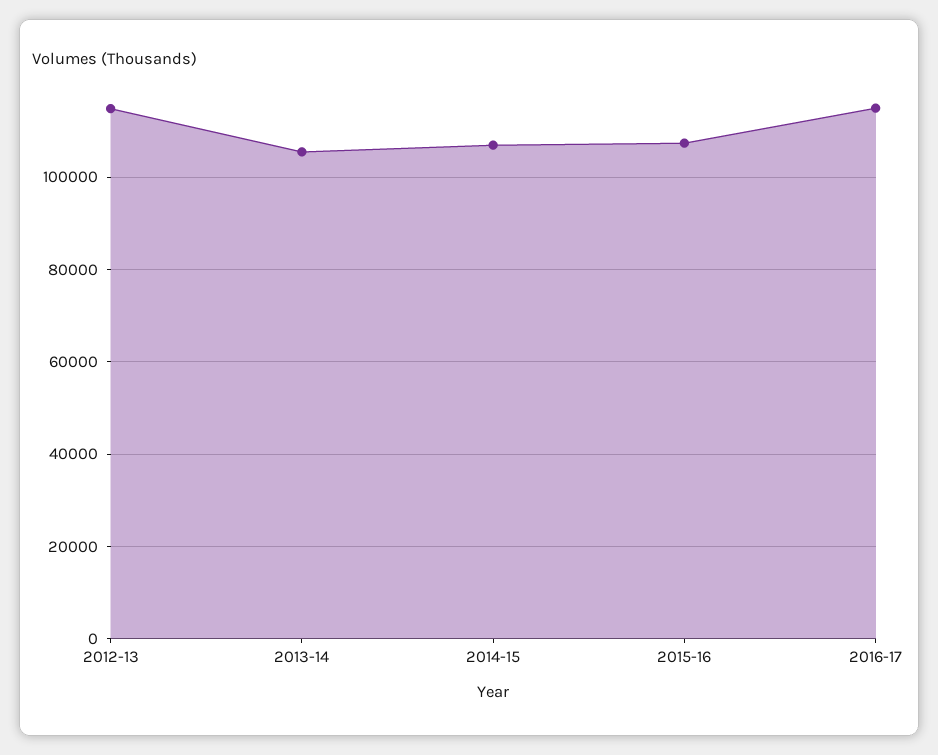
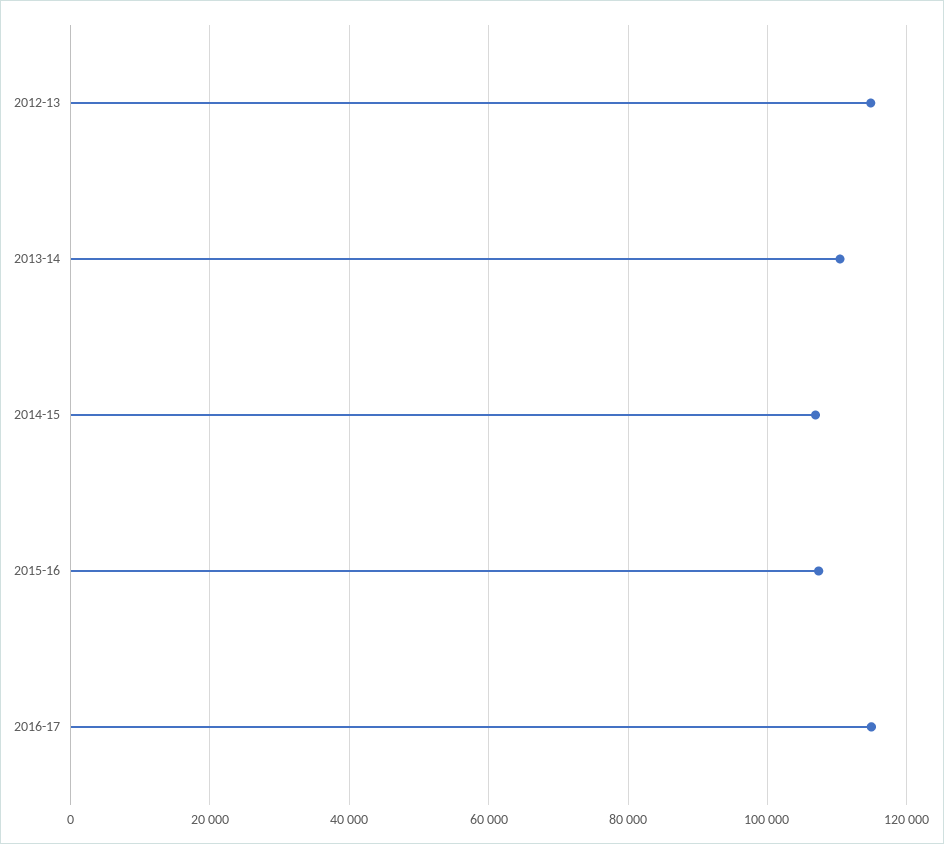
  {
    "2012-13": 114000,
-   "2013-14": 106000,
+   "2013-14": 110000,
    "2014-15": 106000,
    "2015-16": 108000,
    "2016-17": 114000
  }

